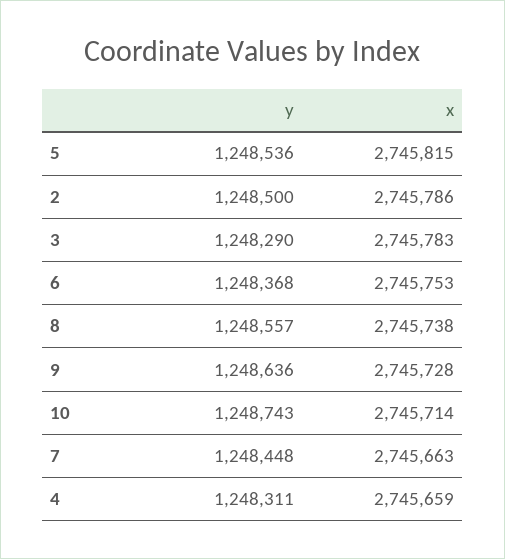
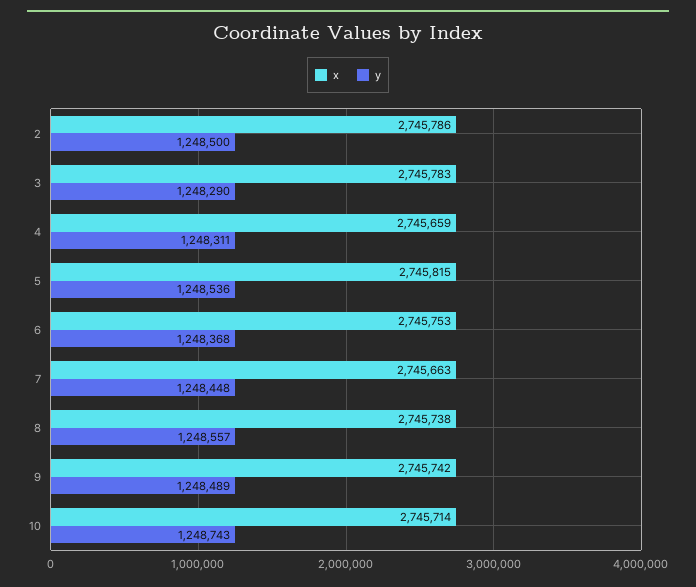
  {
    "y": {
      "5": 1248536,
      "2": 1248500,
      "3": 1248290,
      "6": 1248368,
      "8": 1248557,
-     "9": 1248636,
+     "9": 1248489,
      "10": 1248743,
      "7": 1248448,
      "4": 1248311
    },
    "x": {
      "5": 2745815,
      "2": 2745786,
      "3": 2745783,
      "6": 2745753,
      "8": 2745738,
-     "9": 2745728,
+     "9": 2745742,
      "10": 2745714,
      "7": 2745663,
      "4": 2745659
    }
  }

